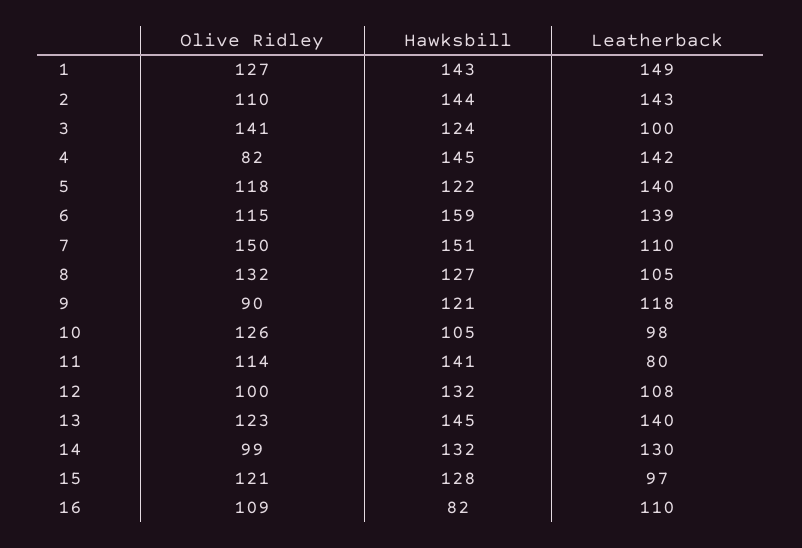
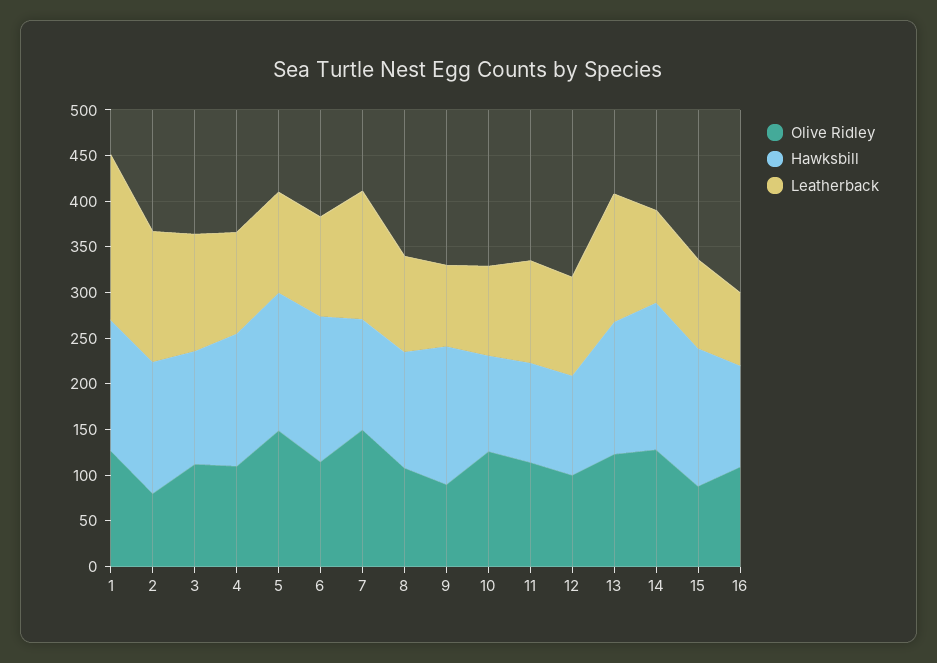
  {
    "Olive Ridley": {
      "1": 127,
-     "2": 110,
+     "2": 80,
-     "3": 141,
+     "3": 110,
-     "4": 82,
+     "4": 110,
-     "5": 118,
+     "5": 150,
      "6": 115,
      "7": 150,
-     "8": 132,
+     "8": 110,
      "9": 90,
      "10": 126,
      "11": 114,
      "12": 100,
      "13": 123,
-     "14": 99,
+     "14": 130,
-     "15": 121,
+     "15": 90,
      "16": 109
    },
    "Hawksbill": {
      "1": 143,
      "2": 144,
      "3": 124,
      "4": 145,
-     "5": 122,
+     "5": 150,
      "6": 159,
-     "7": 151,
+     "7": 120,
      "8": 127,
-     "9": 121,
+     "9": 150,
      "10": 105,
-     "11": 141,
+     "11": 110,
-     "12": 132,
+     "12": 110,
      "13": 145,
-     "14": 132,
+     "14": 160,
-     "15": 128,
+     "15": 150,
-     "16": 82
+     "16": 110
    },
    "Leatherback": {
-     "1": 149,
+     "1": 180,
      "2": 143,
-     "3": 100,
+     "3": 130,
-     "4": 142,
+     "4": 110,
-     "5": 140,
+     "5": 110,
-     "6": 139,
+     "6": 110,
-     "7": 110,
+     "7": 140,
      "8": 105,
-     "9": 118,
+     "9": 90,
      "10": 98,
-     "11": 80,
+     "11": 110,
      "12": 108,
      "13": 140,
-     "14": 130,
+     "14": 100,
      "15": 97,
-     "16": 110
+     "16": 80
    }
  }

